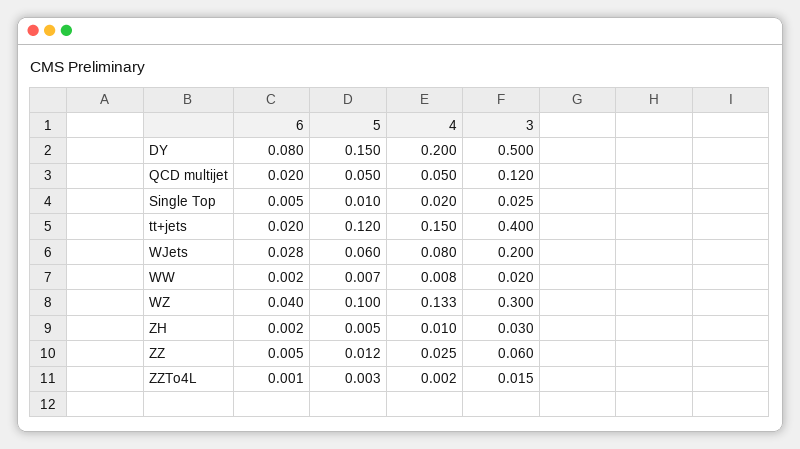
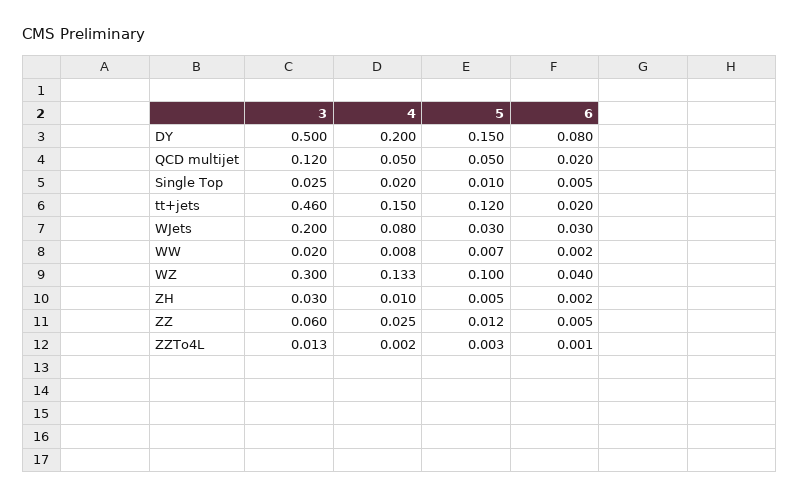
  {
    "6": {
      "DY": 0.08,
      "QCD multijet": 0.02,
      "Single Top": 0.005,
      "tt+jets": 0.02,
-     "WJets": 0.028,
+     "WJets": 0.03,
      "WW": 0.002,
      "WZ": 0.04,
      "ZH": 0.002,
      "ZZ": 0.005,
      "ZZTo4L": 0.001
    },
    "5": {
      "DY": 0.15,
      "QCD multijet": 0.05,
      "Single Top": 0.01,
      "tt+jets": 0.12,
-     "WJets": 0.06,
+     "WJets": 0.03,
      "WW": 0.007,
      "WZ": 0.1,
      "ZH": 0.005,
      "ZZ": 0.012,
      "ZZTo4L": 0.003
    },
    "4": {
      "DY": 0.2,
      "QCD multijet": 0.05,
      "Single Top": 0.02,
      "tt+jets": 0.15,
      "WJets": 0.08,
      "WW": 0.008,
      "WZ": 0.133,
      "ZH": 0.01,
      "ZZ": 0.025,
      "ZZTo4L": 0.002
    },
    "3": {
      "DY": 0.5,
      "QCD multijet": 0.12,
      "Single Top": 0.025,
-     "tt+jets": 0.4,
+     "tt+jets": 0.46,
      "WJets": 0.2,
      "WW": 0.02,
      "WZ": 0.3,
      "ZH": 0.03,
      "ZZ": 0.06,
-     "ZZTo4L": 0.015
+     "ZZTo4L": 0.013
    }
  }

